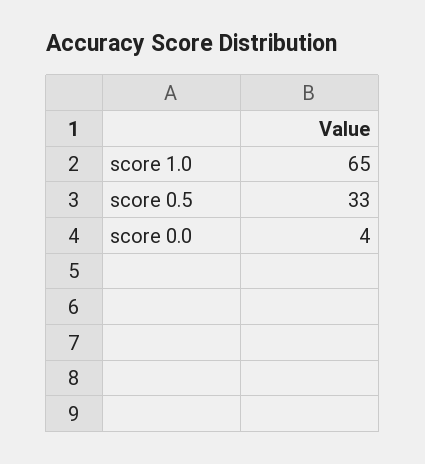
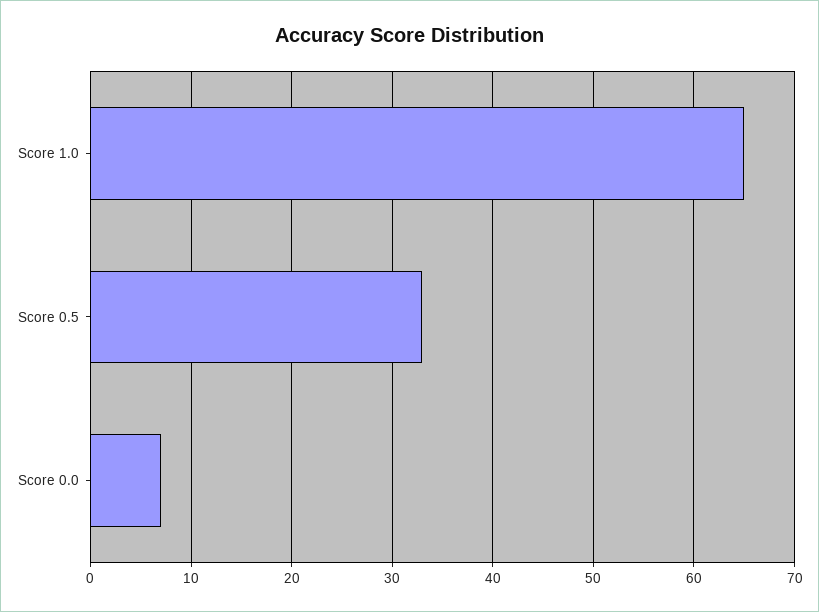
  {
    "score 1.0": 65,
    "score 0.5": 33,
-   "score 0.0": 4
+   "score 0.0": 7
  }

